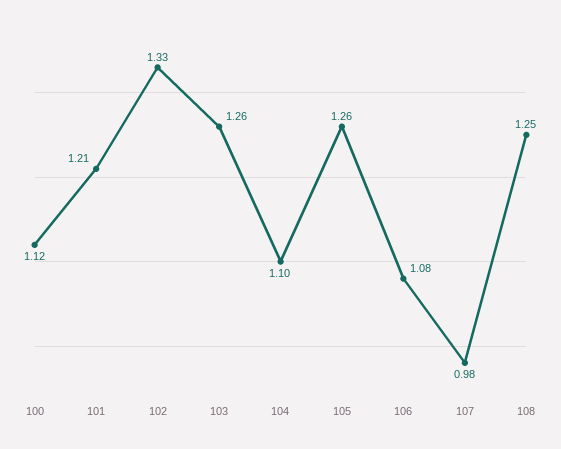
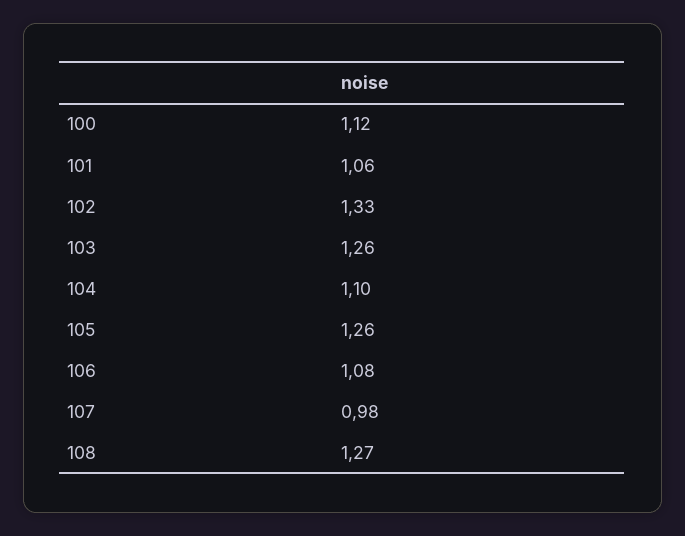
  {
    "100": 1.12,
-   "101": 1.21,
+   "101": 1.06,
    "102": 1.33,
    "103": 1.26,
    "104": 1.1,
    "105": 1.26,
    "106": 1.08,
    "107": 0.98,
-   "108": 1.25
+   "108": 1.27
  }

